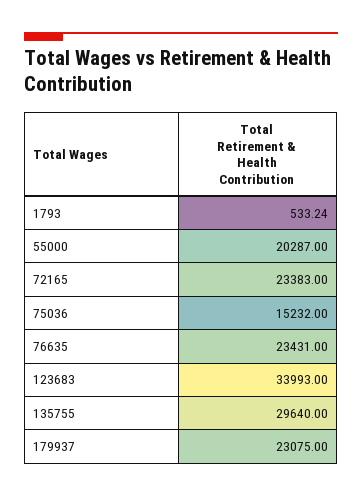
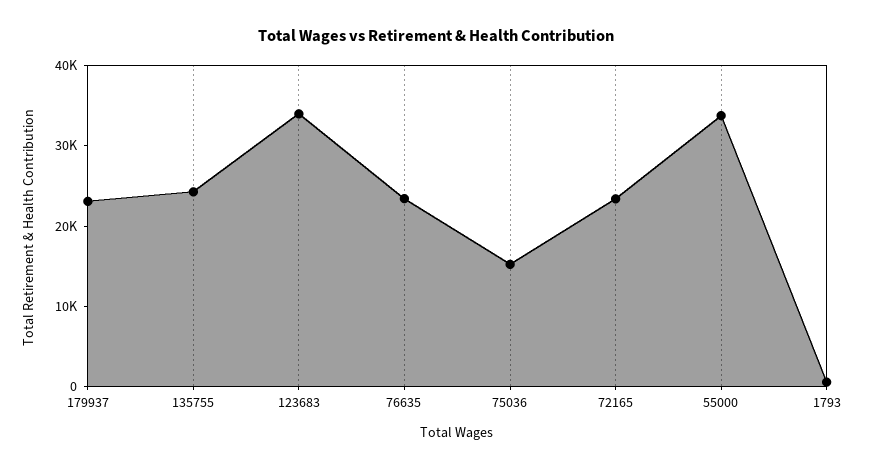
  {
    "1793": 533.24,
-   "55000": 20287,
+   "55000": 34000,
    "72165": 23383,
    "75036": 15232,
    "76635": 23431,
    "123683": 33993,
-   "135755": 29640,
+   "135755": 24000,
    "179937": 23075
  }

